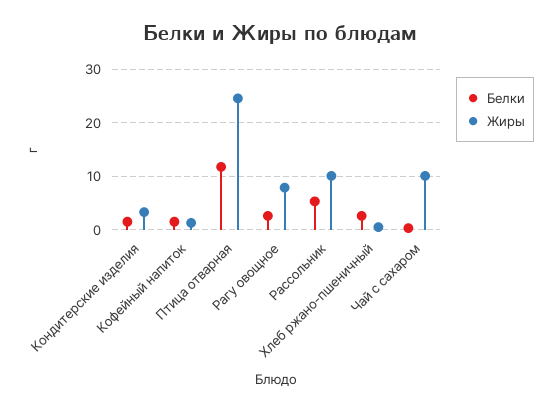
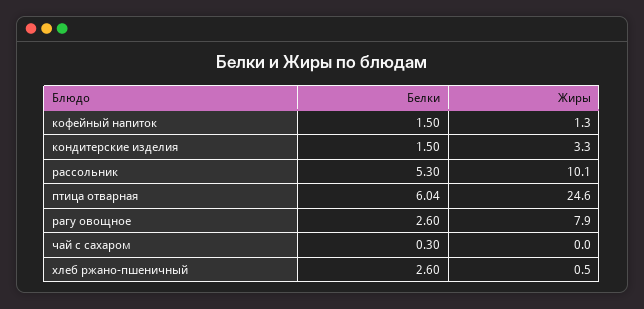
  {
    "Белки": {
      "Кондитерские изделия": 1.5,
      "Кофейный напиток": 1.5,
-     "Птица отварная": 12,
+     "Птица отварная": 6.04,
      "Рагу овощное": 2.6,
      "Рассольник": 5.3,
      "Хлеб ржано-пшеничный": 2.6,
      "Чай с сахаром": 0.3
    },
    "Жиры": {
      "Кондитерские изделия": 3.3,
      "Кофейный напиток": 1.3,
      "Птица отварная": 24.6,
      "Рагу овощное": 7.9,
      "Рассольник": 10.1,
      "Хлеб ржано-пшеничный": 0.5,
-     "Чай с сахаром": 10
+     "Чай с сахаром": 0
    }
  }

